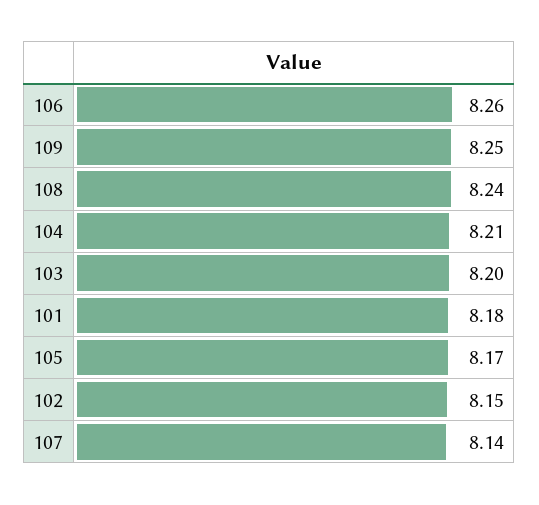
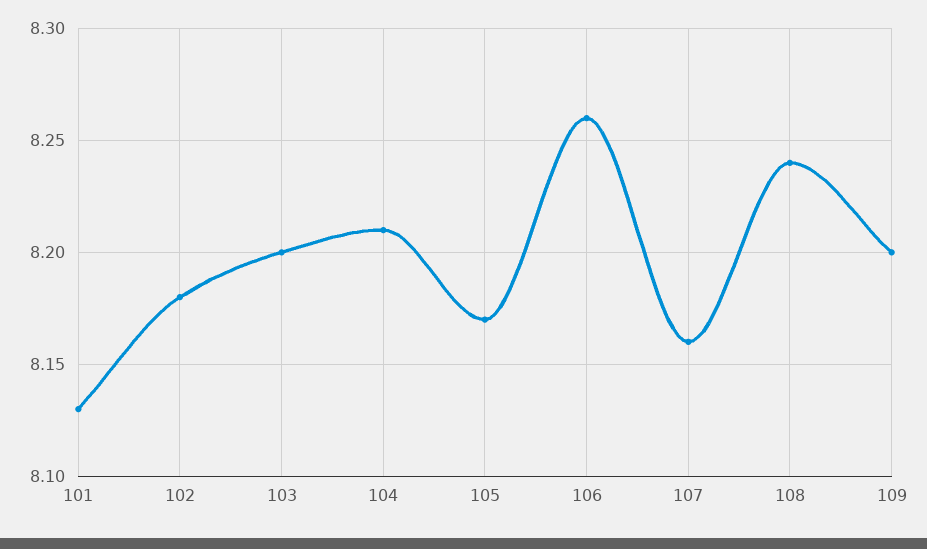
  {
    "106": 8.26,
-   "109": 8.25,
+   "109": 8.2,
    "108": 8.24,
    "104": 8.21,
    "103": 8.2,
-   "101": 8.18,
+   "101": 8.13,
    "105": 8.17,
-   "102": 8.15,
+   "102": 8.18,
-   "107": 8.14
+   "107": 8.16
  }

